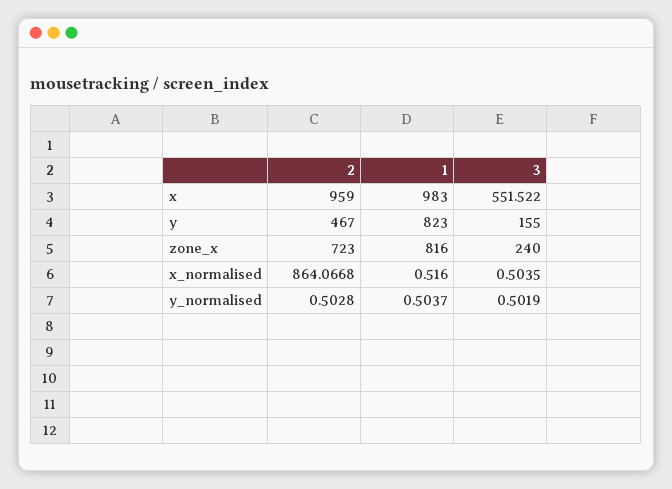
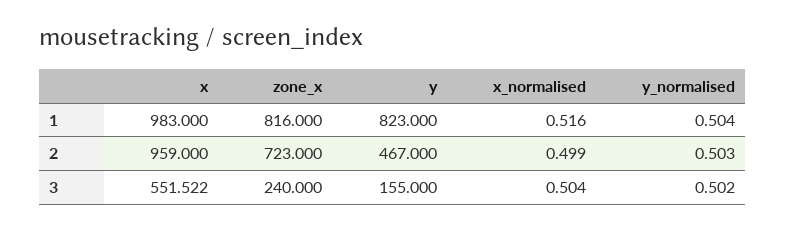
  {
    "2": {
      "x": 959,
      "y": 467,
      "zone_x": 723,
-     "x_normalised": 864.0668,
+     "x_normalised": 0.499,
      "y_normalised": 0.5028
    },
    "1": {
      "x": 983,
      "y": 823,
      "zone_x": 816,
      "x_normalised": 0.516,
      "y_normalised": 0.5037
    },
    "3": {
      "x": 551.522,
      "y": 155,
      "zone_x": 240,
      "x_normalised": 0.5035,
      "y_normalised": 0.5019
    }
  }

